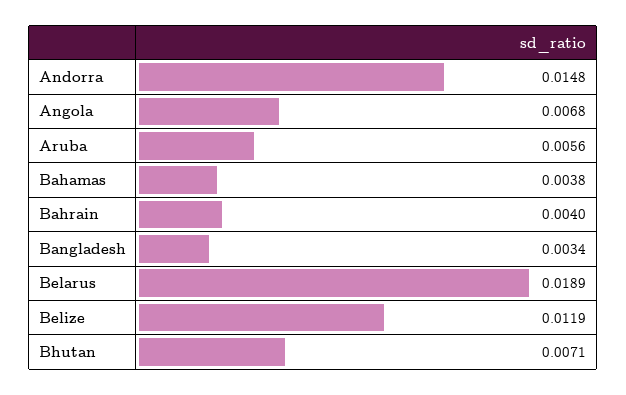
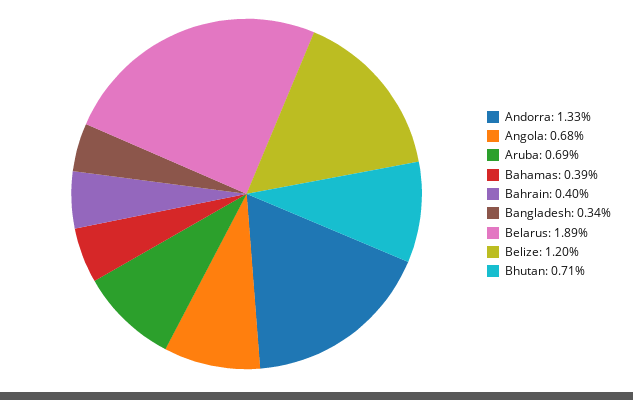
  {
-   "Andorra": 0.0148,
+   "Andorra": 0.0133,
    "Angola": 0.0068,
-   "Aruba": 0.0056,
+   "Aruba": 0.0069,
-   "Bahamas": 0.0038,
+   "Bahamas": 0.0039,
    "Bahrain": 0.004,
    "Bangladesh": 0.0034,
    "Belarus": 0.0189,
-   "Belize": 0.0119,
+   "Belize": 0.012,
    "Bhutan": 0.0071
  }

